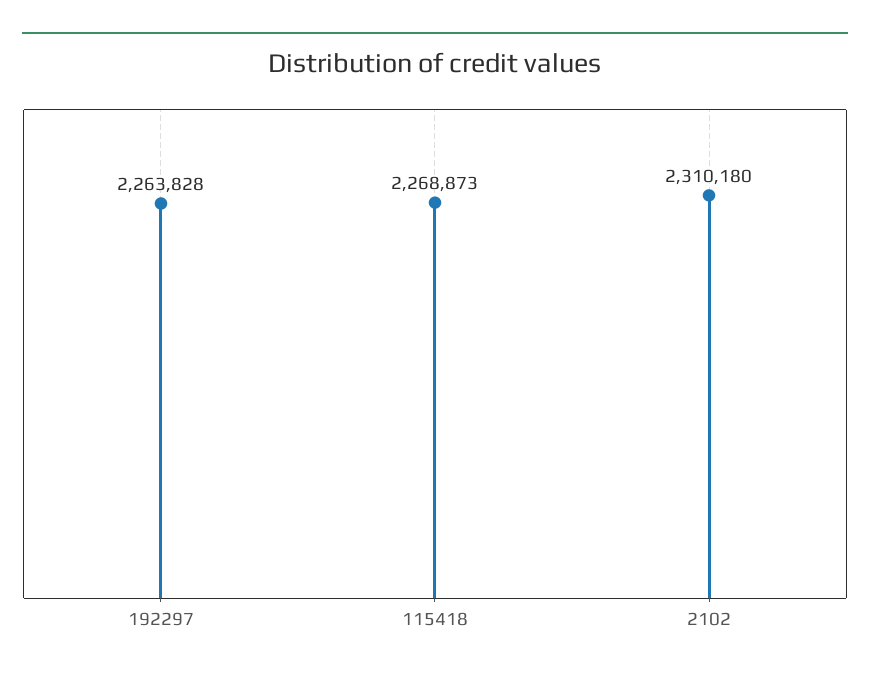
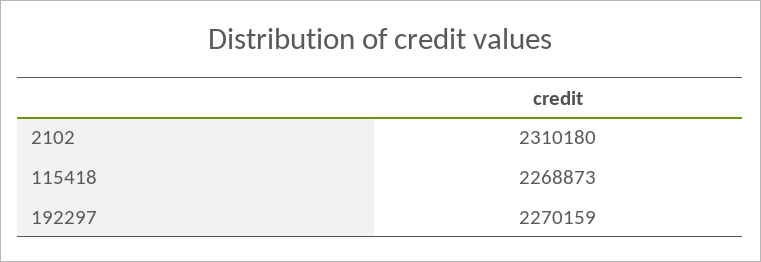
  {
-   "192297": 2263828,
+   "192297": 2270159,
    "115418": 2268873,
    "2102": 2310180
  }

